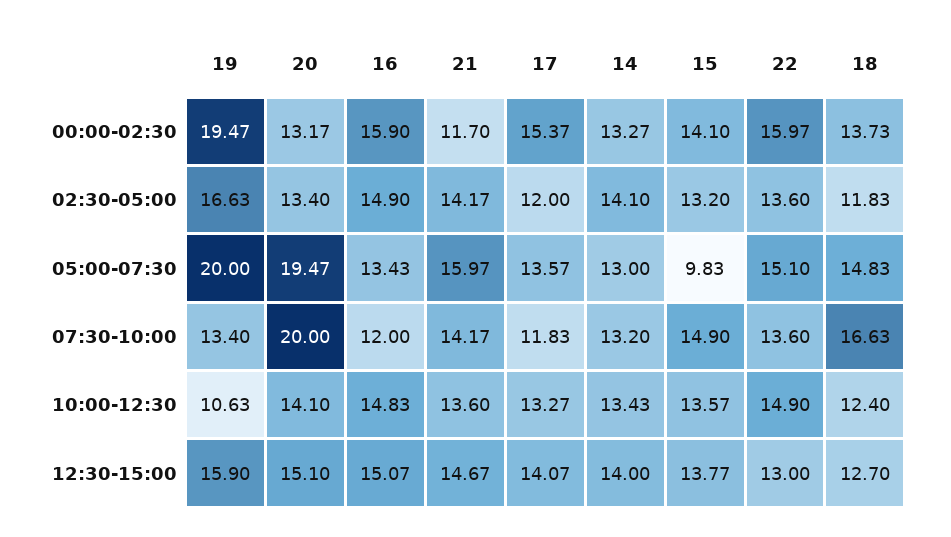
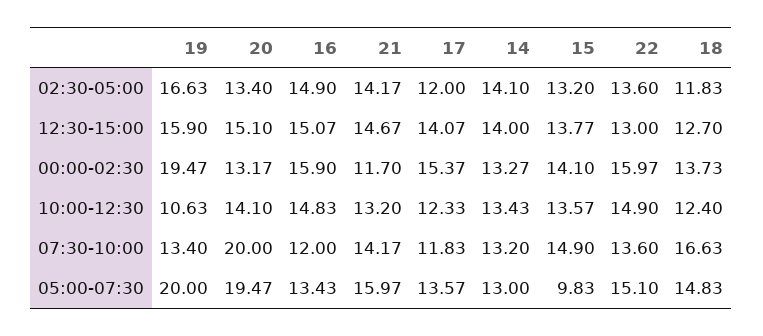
  {
    "19": {
      "00:00-02:30": 19.47,
      "02:30-05:00": 16.63,
      "05:00-07:30": 20,
      "07:30-10:00": 13.4,
      "10:00-12:30": 10.63,
      "12:30-15:00": 15.9
    },
    "20": {
      "00:00-02:30": 13.17,
      "02:30-05:00": 13.4,
      "05:00-07:30": 19.47,
      "07:30-10:00": 20,
      "10:00-12:30": 14.1,
      "12:30-15:00": 15.1
    },
    "16": {
      "00:00-02:30": 15.9,
      "02:30-05:00": 14.9,
      "05:00-07:30": 13.43,
      "07:30-10:00": 12,
      "10:00-12:30": 14.83,
      "12:30-15:00": 15.07
    },
    "21": {
      "00:00-02:30": 11.7,
      "02:30-05:00": 14.17,
      "05:00-07:30": 15.97,
      "07:30-10:00": 14.17,
-     "10:00-12:30": 13.6,
+     "10:00-12:30": 13.2,
      "12:30-15:00": 14.67
    },
    "17": {
      "00:00-02:30": 15.37,
      "02:30-05:00": 12,
      "05:00-07:30": 13.57,
      "07:30-10:00": 11.83,
-     "10:00-12:30": 13.27,
+     "10:00-12:30": 12.33,
      "12:30-15:00": 14.07
    },
    "14": {
      "00:00-02:30": 13.27,
      "02:30-05:00": 14.1,
      "05:00-07:30": 13,
      "07:30-10:00": 13.2,
      "10:00-12:30": 13.43,
      "12:30-15:00": 14
    },
    "15": {
      "00:00-02:30": 14.1,
      "02:30-05:00": 13.2,
      "05:00-07:30": 9.83,
      "07:30-10:00": 14.9,
      "10:00-12:30": 13.57,
      "12:30-15:00": 13.77
    },
    "22": {
      "00:00-02:30": 15.97,
      "02:30-05:00": 13.6,
      "05:00-07:30": 15.1,
      "07:30-10:00": 13.6,
      "10:00-12:30": 14.9,
      "12:30-15:00": 13
    },
    "18": {
      "00:00-02:30": 13.73,
      "02:30-05:00": 11.83,
      "05:00-07:30": 14.83,
      "07:30-10:00": 16.63,
      "10:00-12:30": 12.4,
      "12:30-15:00": 12.7
    }
  }

